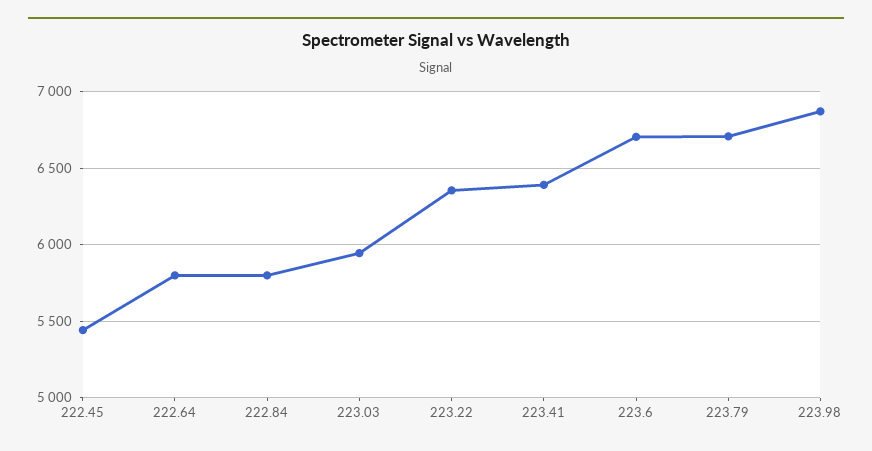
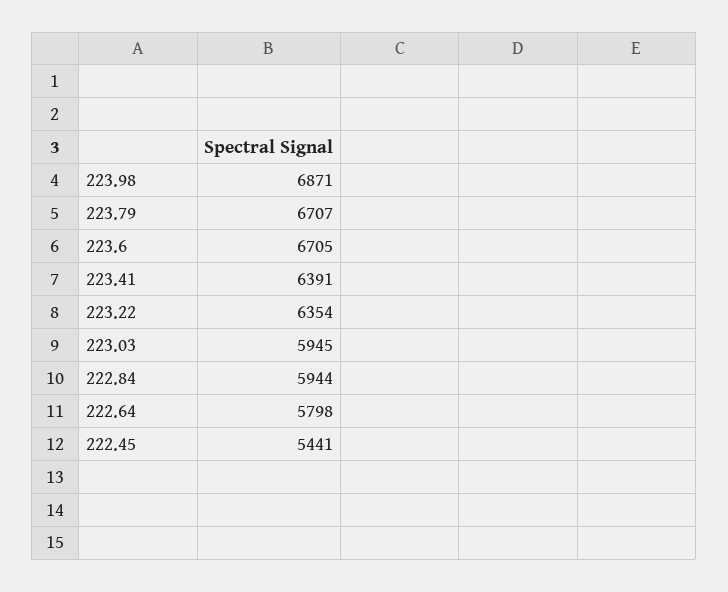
  {
    "222.45": 5441,
    "222.64": 5798,
-   "222.84": 5800,
+   "222.84": 5944,
    "223.03": 5945,
    "223.22": 6354,
    "223.41": 6391,
    "223.6": 6705,
    "223.79": 6707,
    "223.98": 6871
  }

